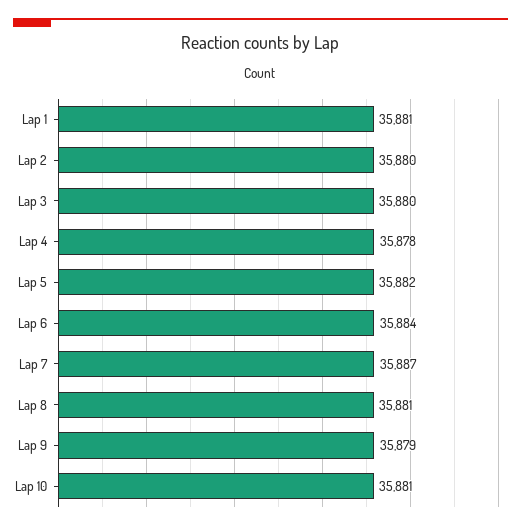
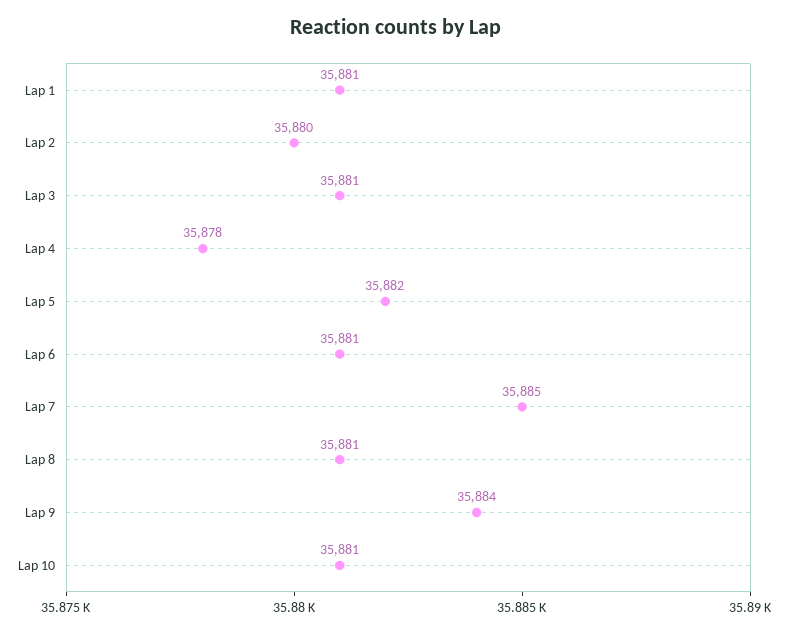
  {
    "Lap 1": 35881,
    "Lap 2": 35880,
-   "Lap 3": 35880,
+   "Lap 3": 35881,
    "Lap 4": 35878,
    "Lap 5": 35882,
-   "Lap 6": 35884,
+   "Lap 6": 35881,
-   "Lap 7": 35887,
+   "Lap 7": 35885,
    "Lap 8": 35881,
-   "Lap 9": 35879,
+   "Lap 9": 35884,
    "Lap 10": 35881
  }

